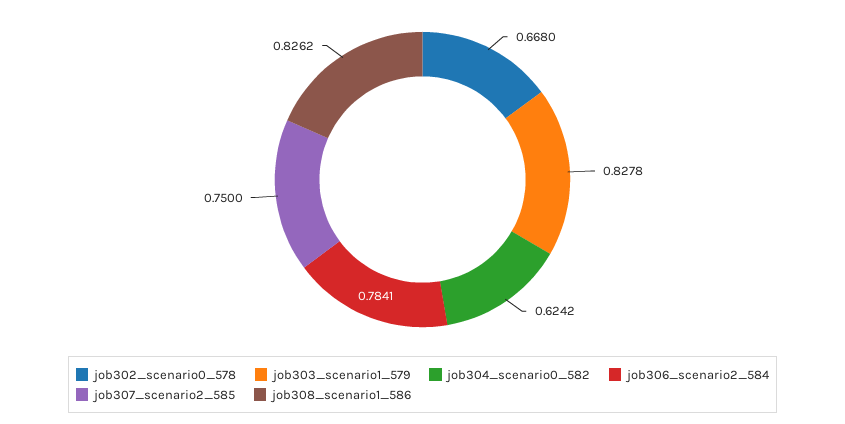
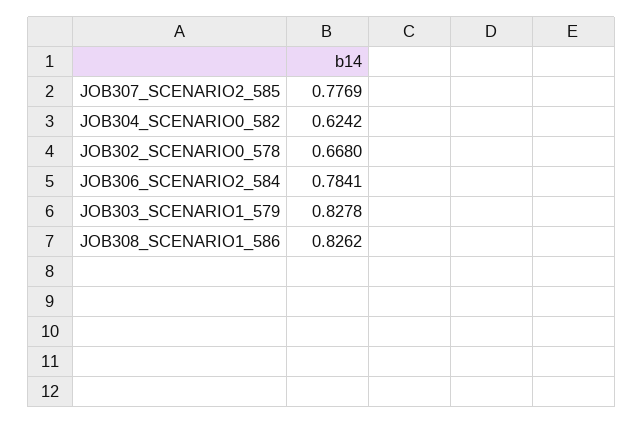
  {
    "job302_scenario0_578": 0.668,
    "job303_scenario1_579": 0.8278,
    "job304_scenario0_582": 0.6242,
    "job306_scenario2_584": 0.7841,
-   "job307_scenario2_585": 0.75,
+   "job307_scenario2_585": 0.7769,
    "job308_scenario1_586": 0.8262
  }

